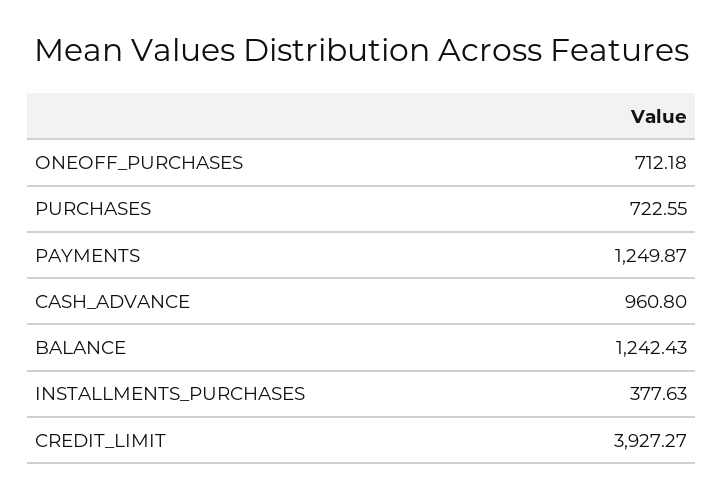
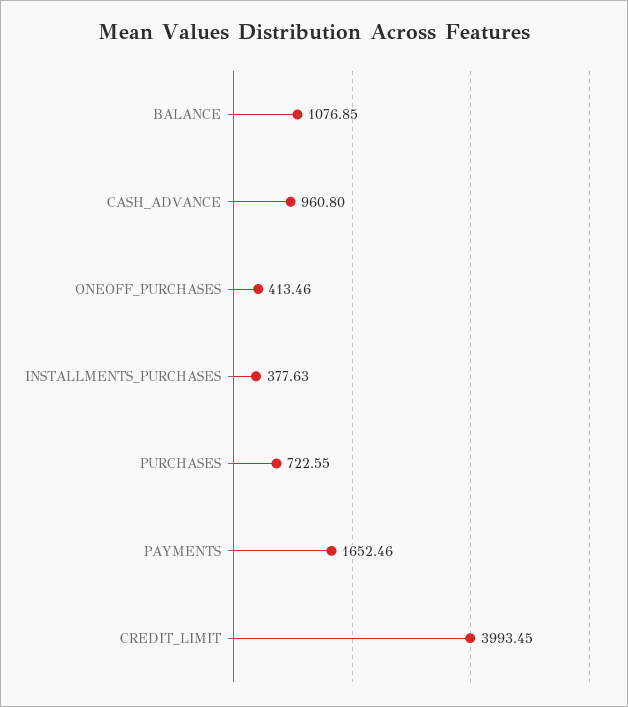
  {
-   "ONEOFF_PURCHASES": 712.18,
+   "ONEOFF_PURCHASES": 413.46,
    "PURCHASES": 722.55,
-   "PAYMENTS": 1249.87,
+   "PAYMENTS": 1652.46,
    "CASH_ADVANCE": 960.8,
-   "BALANCE": 1242.43,
+   "BALANCE": 1076.85,
    "INSTALLMENTS_PURCHASES": 377.63,
-   "CREDIT_LIMIT": 3927.27
+   "CREDIT_LIMIT": 3993.45
  }

